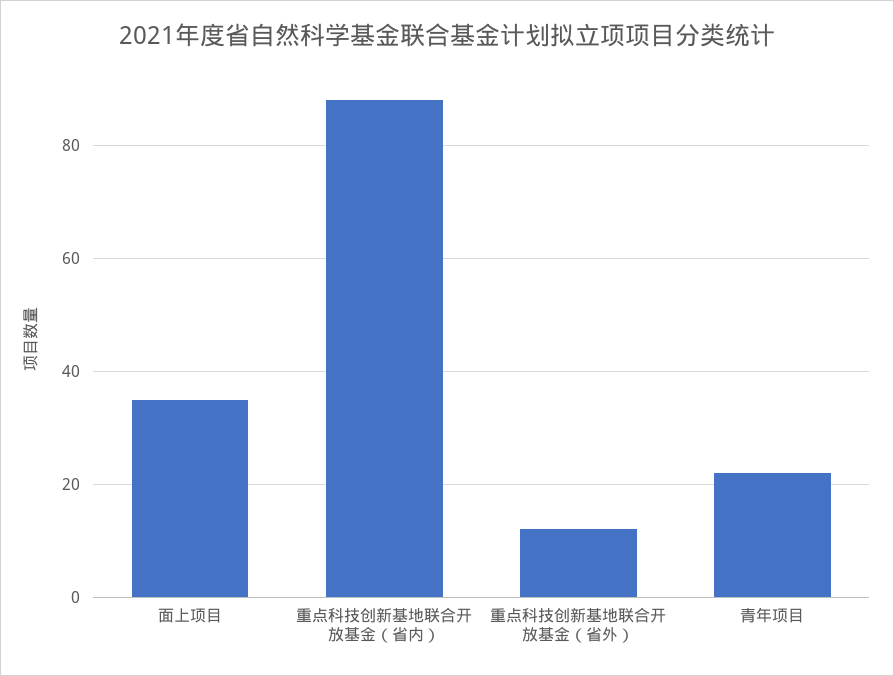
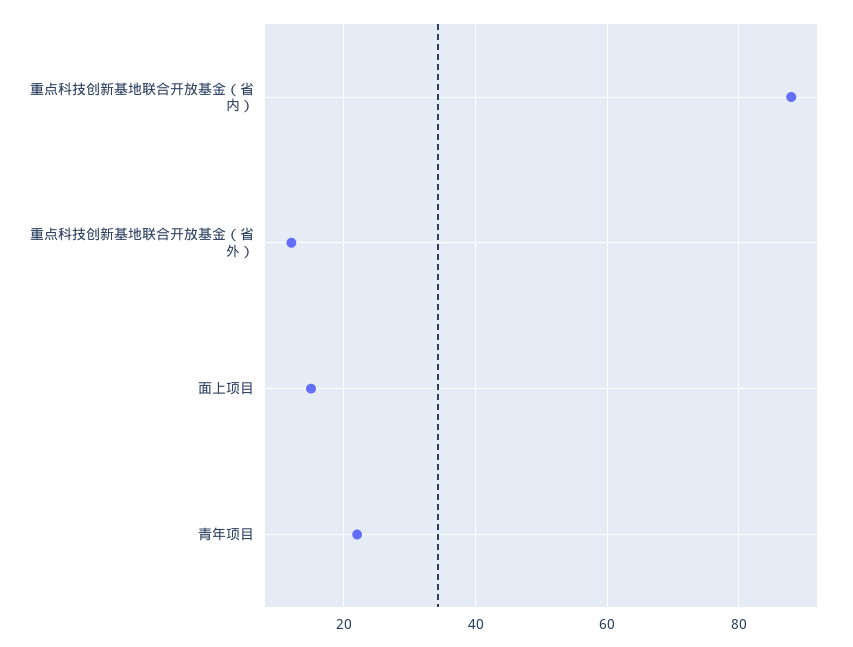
  {
-   "面上项目": 35,
+   "面上项目": 15,
    "重点科技创新基地联合开放基金（省内）": 90,
    "重点科技创新基地联合开放基金（省外）": 10,
    "青年项目": 20
  }

